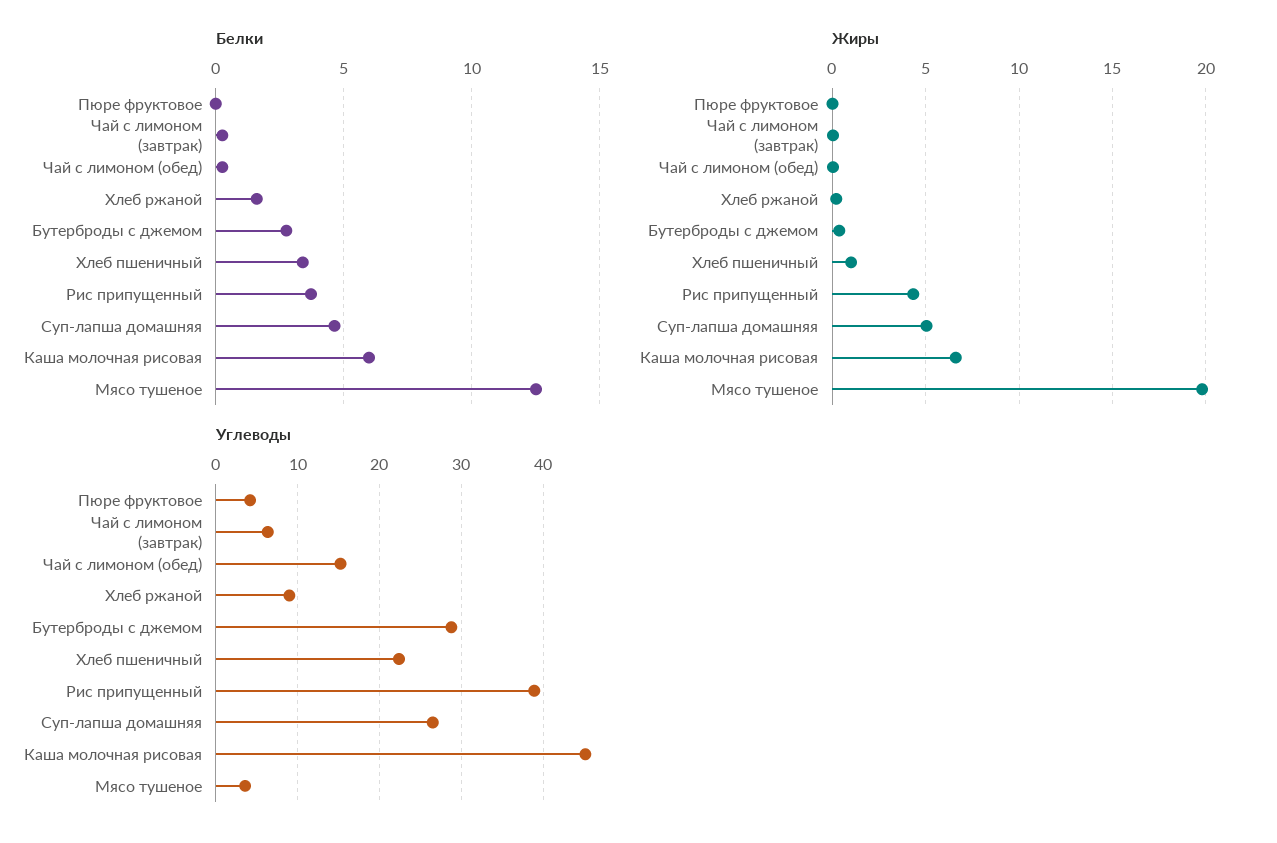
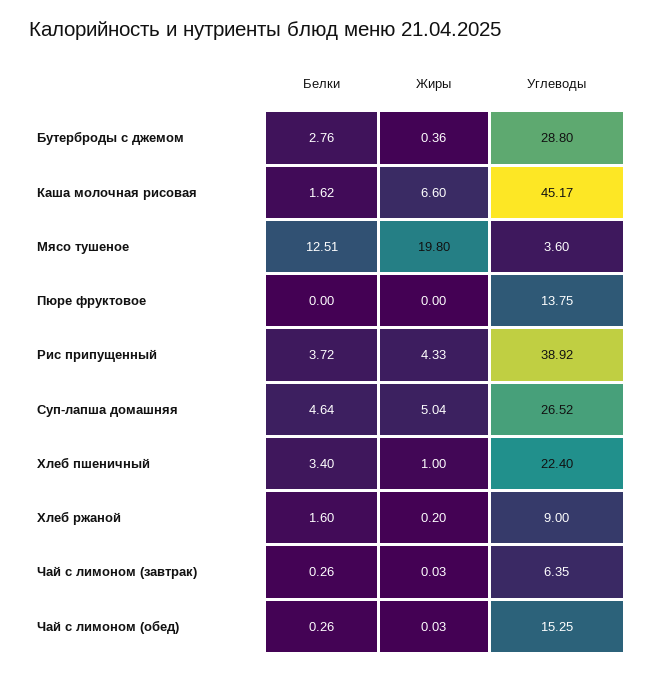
  {
    "Белки": {
      "Пюре фруктовое": 0,
      "Чай с лимоном (завтрак)": 0.26,
      "Чай с лимоном (обед)": 0.26,
      "Хлеб ржаной": 1.6,
      "Бутерброды с джемом": 2.76,
      "Хлеб пшеничный": 3.4,
      "Рис припущенный": 3.72,
      "Суп-лапша домашняя": 4.64,
-     "Каша молочная рисовая": 6,
+     "Каша молочная рисовая": 1.62,
      "Мясо тушеное": 12.51
    },
    "Жиры": {
      "Пюре фруктовое": 0,
      "Чай с лимоном (завтрак)": 0.03,
      "Чай с лимоном (обед)": 0.03,
      "Хлеб ржаной": 0.2,
      "Бутерброды с джемом": 0.36,
      "Хлеб пшеничный": 1,
      "Рис припущенный": 4.33,
      "Суп-лапша домашняя": 5.04,
      "Каша молочная рисовая": 6.6,
      "Мясо тушеное": 19.8
    },
    "Углеводы": {
-     "Пюре фруктовое": 4,
+     "Пюре фруктовое": 13.75,
      "Чай с лимоном (завтрак)": 6.35,
      "Чай с лимоном (обед)": 15.25,
      "Хлеб ржаной": 9,
      "Бутерброды с джемом": 28.8,
      "Хлеб пшеничный": 22.4,
      "Рис припущенный": 38.92,
      "Суп-лапша домашняя": 26.52,
      "Каша молочная рисовая": 45.17,
      "Мясо тушеное": 3.6
    }
  }

